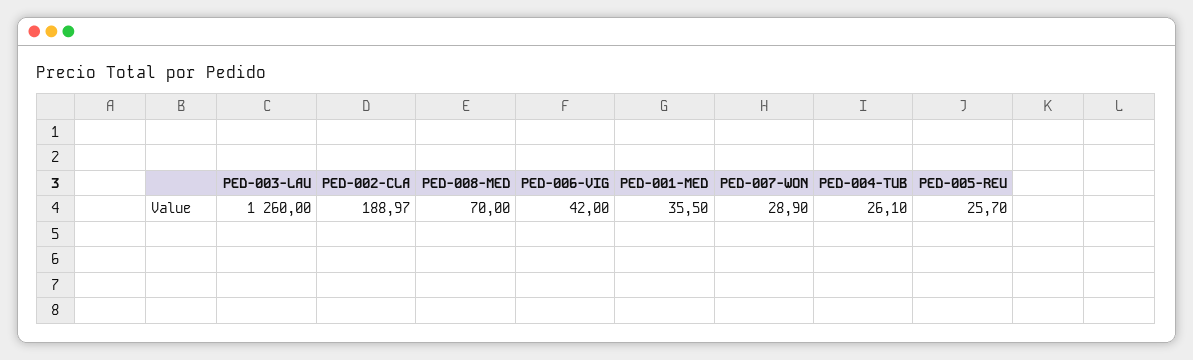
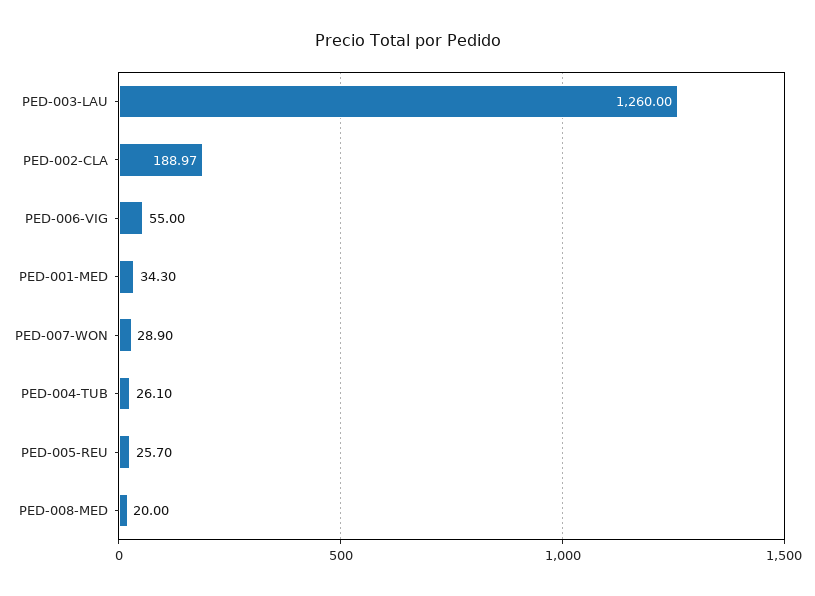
  {
    "PED-003-LAU": 1260,
    "PED-002-CLA": 188.97,
-   "PED-008-MED": 70,
+   "PED-008-MED": 20,
-   "PED-006-VIG": 42,
+   "PED-006-VIG": 55,
-   "PED-001-MED": 35.5,
+   "PED-001-MED": 34.3,
    "PED-007-WON": 28.9,
    "PED-004-TUB": 26.1,
    "PED-005-REU": 25.7
  }

